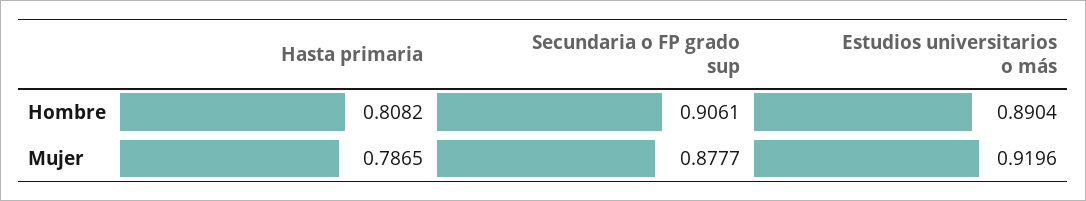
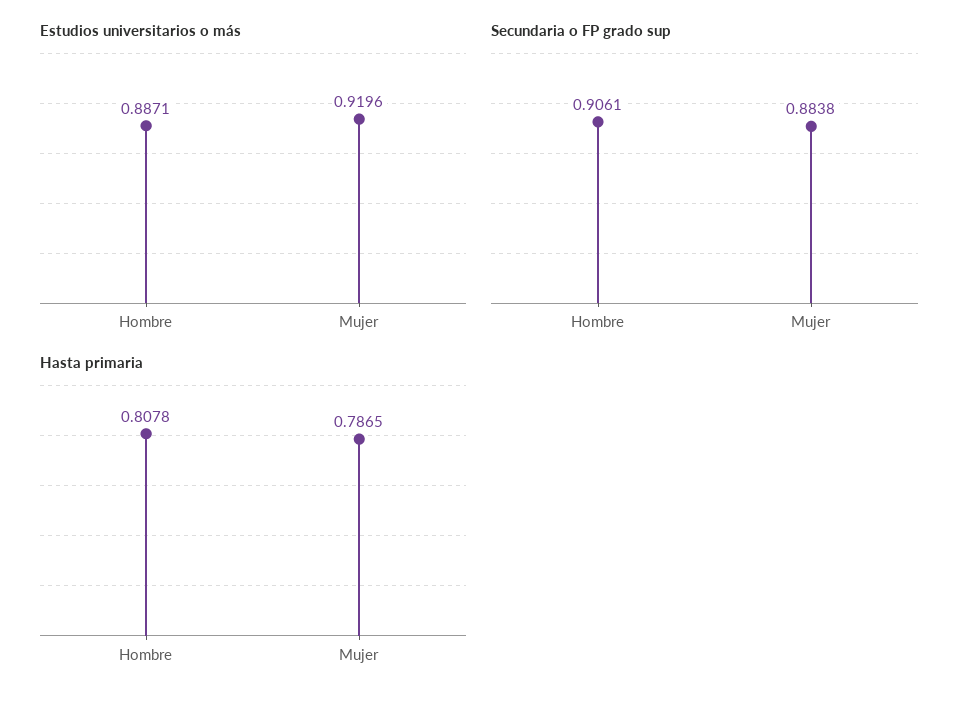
  {
    "Hasta primaria": {
-     "Hombre": 0.8082,
+     "Hombre": 0.8078,
      "Mujer": 0.7865
    },
    "Secundaria o FP grado sup": {
      "Hombre": 0.9061,
-     "Mujer": 0.8777
+     "Mujer": 0.8838
    },
    "Estudios universitarios o más": {
-     "Hombre": 0.8904,
+     "Hombre": 0.8871,
      "Mujer": 0.9196
    }
  }

